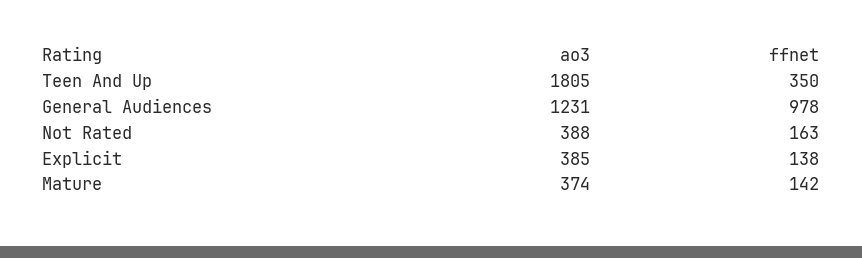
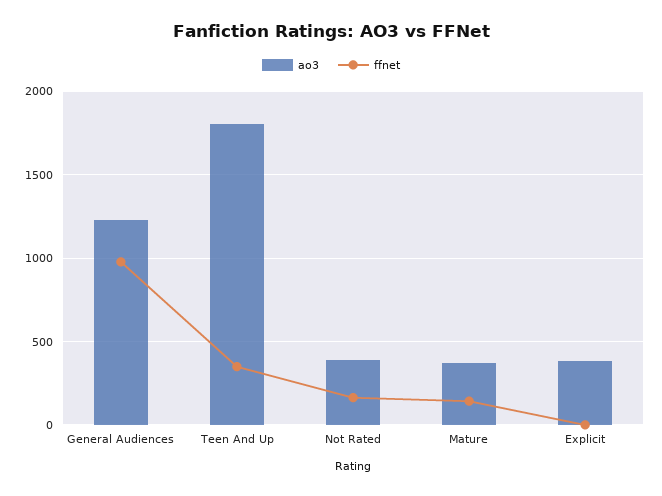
  {
    "ao3": {
      "Teen And Up": 1805,
      "General Audiences": 1231,
      "Not Rated": 388,
      "Explicit": 385,
      "Mature": 374
    },
    "ffnet": {
      "Teen And Up": 350,
      "General Audiences": 978,
      "Not Rated": 163,
-     "Explicit": 138,
+     "Explicit": 0,
      "Mature": 142
    }
  }

